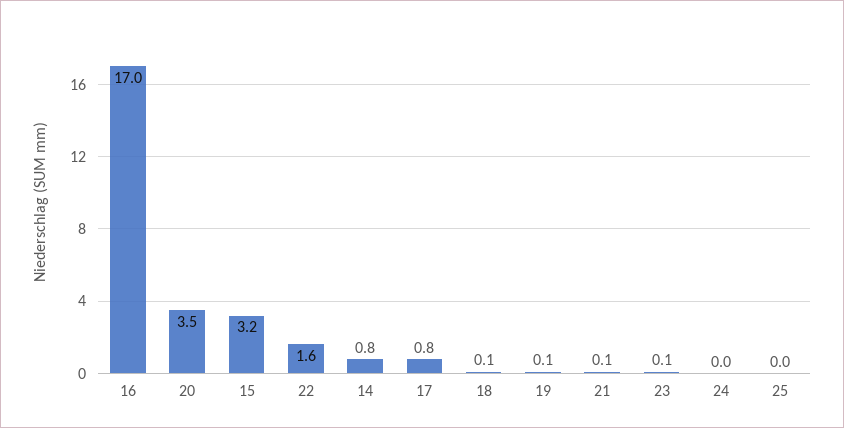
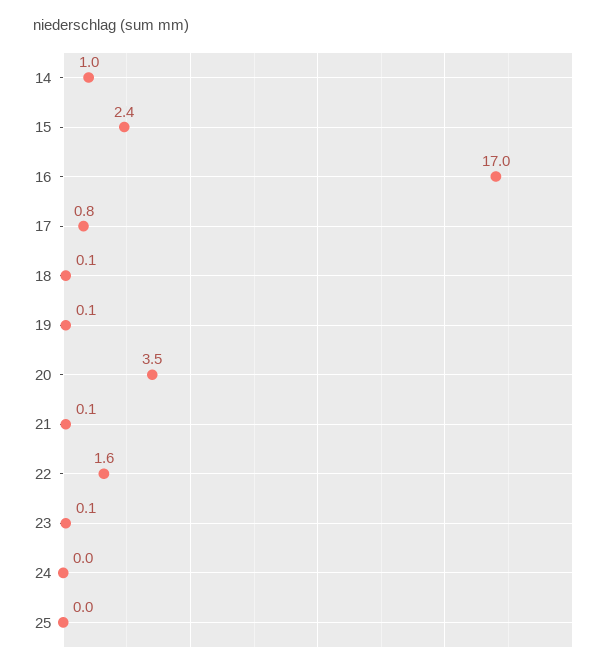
  {
    "16": 17,
    "20": 3.5,
-   "15": 3.2,
+   "15": 2.4,
    "22": 1.6,
-   "14": 0.8,
+   "14": 1,
    "17": 0.8,
    "18": 0.1,
    "19": 0.1,
    "21": 0.1,
    "23": 0.1,
    "24": 0,
    "25": 0
  }

